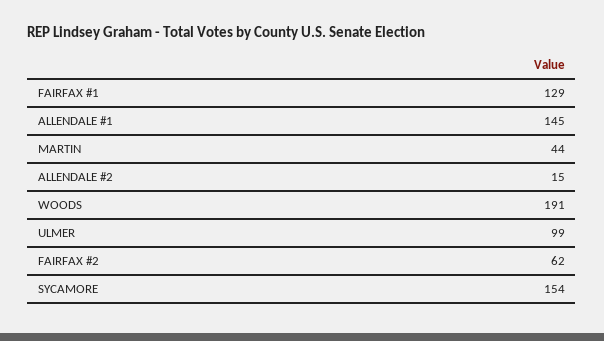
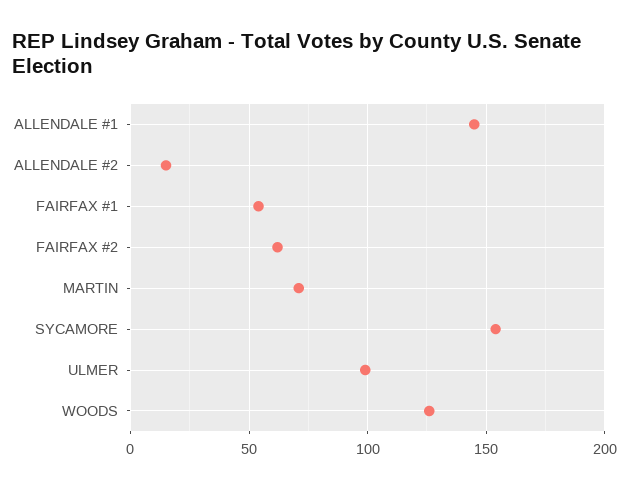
  {
-   "FAIRFAX #1": 129,
+   "FAIRFAX #1": 55,
    "ALLENDALE #1": 145,
-   "MARTIN": 44,
+   "MARTIN": 70,
    "ALLENDALE #2": 15,
-   "WOODS": 191,
+   "WOODS": 125,
    "ULMER": 99,
    "FAIRFAX #2": 62,
    "SYCAMORE": 154
  }

